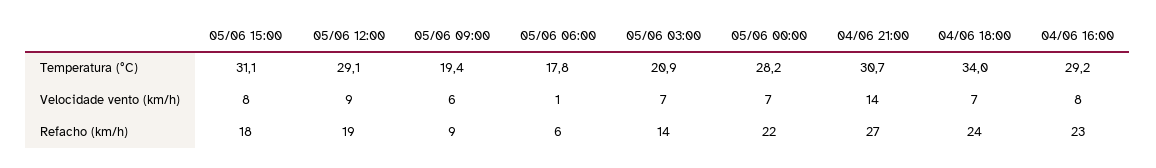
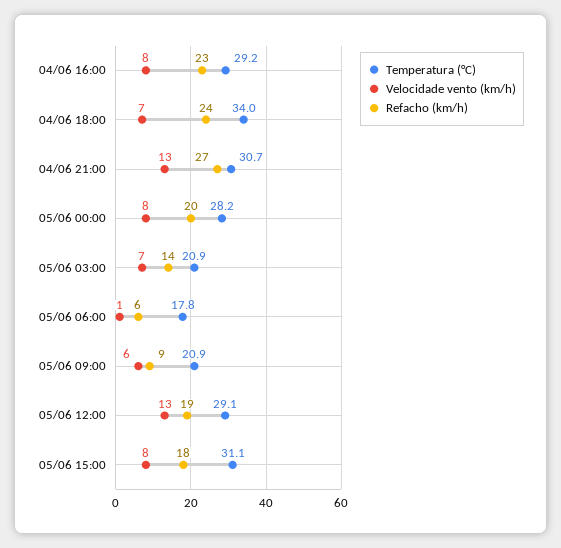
  {
    "Temperatura (°C)": {
      "05/06 15:00": 31.1,
      "05/06 12:00": 29.1,
-     "05/06 09:00": 19.4,
+     "05/06 09:00": 20.9,
      "05/06 06:00": 17.8,
      "05/06 03:00": 20.9,
      "05/06 00:00": 28.2,
      "04/06 21:00": 30.7,
      "04/06 18:00": 34,
      "04/06 16:00": 29.2
    },
    "Velocidade vento (km/h)": {
      "05/06 15:00": 8,
-     "05/06 12:00": 9,
+     "05/06 12:00": 13,
      "05/06 09:00": 6,
      "05/06 06:00": 1,
      "05/06 03:00": 7,
-     "05/06 00:00": 7,
+     "05/06 00:00": 8,
-     "04/06 21:00": 14,
+     "04/06 21:00": 13,
      "04/06 18:00": 7,
      "04/06 16:00": 8
    },
    "Refacho (km/h)": {
      "05/06 15:00": 18,
      "05/06 12:00": 19,
      "05/06 09:00": 9,
      "05/06 06:00": 6,
      "05/06 03:00": 14,
-     "05/06 00:00": 22,
+     "05/06 00:00": 20,
      "04/06 21:00": 27,
      "04/06 18:00": 24,
      "04/06 16:00": 23
    }
  }

